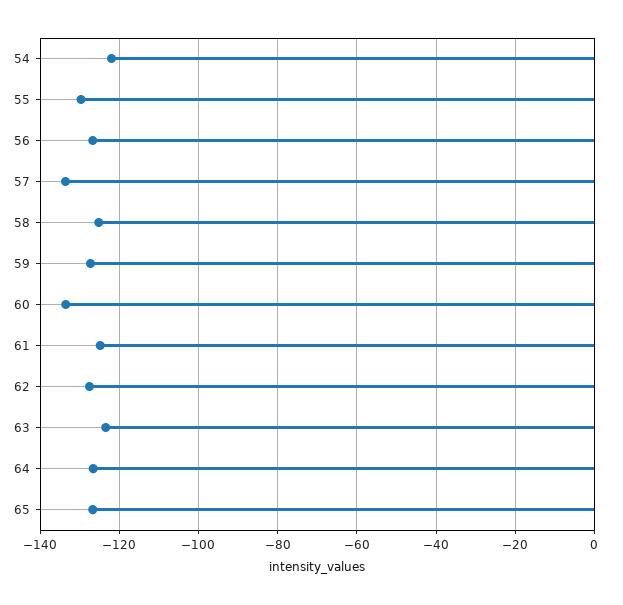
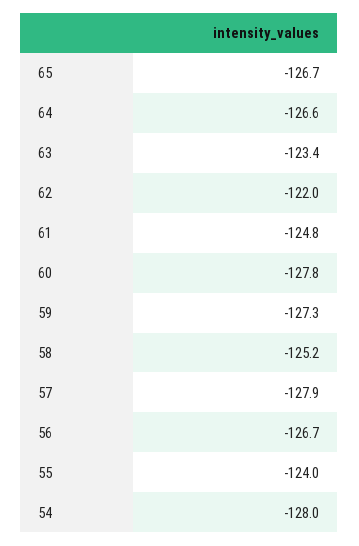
  {
-   "54": -122,
+   "54": -128,
-   "55": -130,
+   "55": -124,
    "56": -126.7,
-   "57": -134,
+   "57": -127.9,
    "58": -125.2,
    "59": -127.3,
-   "60": -134,
+   "60": -127.8,
    "61": -124.8,
-   "62": -128,
+   "62": -122,
    "63": -123.4,
    "64": -126.6,
    "65": -126.7
  }

